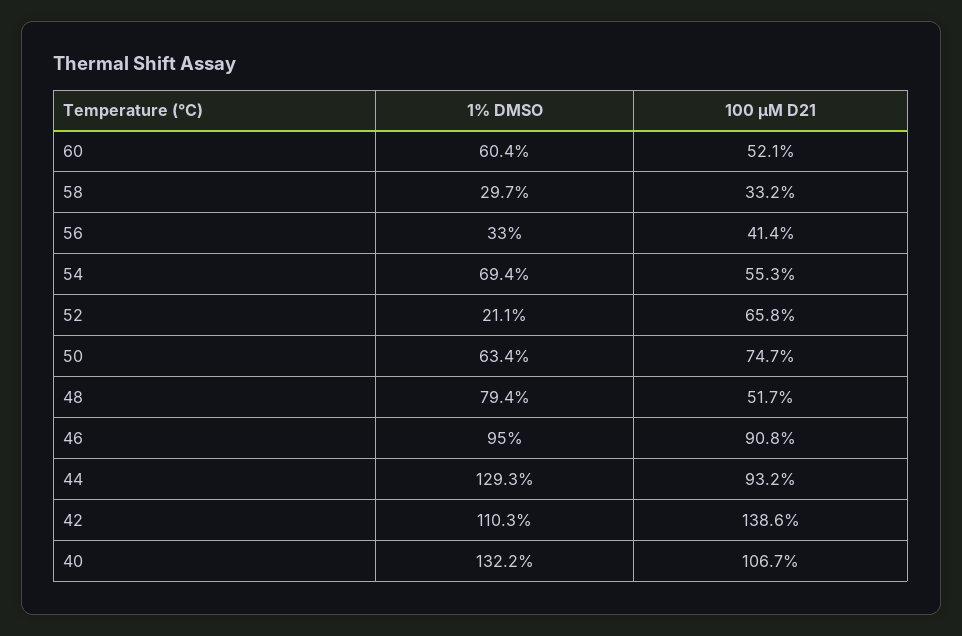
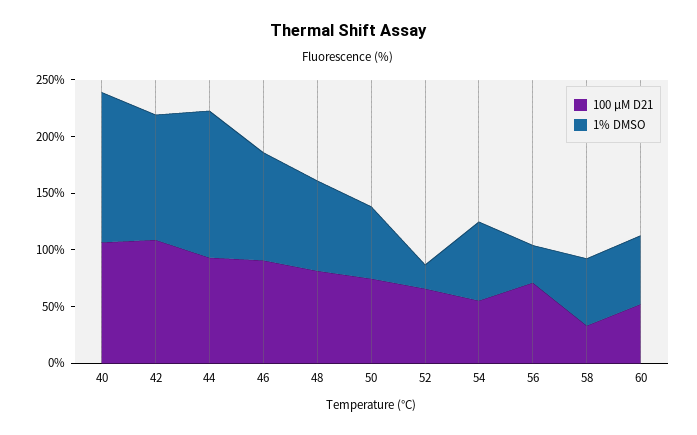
  {
    "1% DMSO": {
      "60": 60.4,
-     "58": 29.7,
+     "58": 60,
      "56": 33,
      "54": 69.4,
      "52": 21.1,
      "50": 63.4,
      "48": 79.4,
      "46": 95,
      "44": 129.3,
      "42": 110.3,
      "40": 132.2
    },
    "100 μM D21": {
      "60": 52.1,
      "58": 33.2,
-     "56": 41.4,
+     "56": 70,
      "54": 55.3,
      "52": 65.8,
      "50": 74.7,
-     "48": 51.7,
+     "48": 80,
      "46": 90.8,
      "44": 93.2,
-     "42": 138.6,
+     "42": 110,
      "40": 106.7
    }
  }

